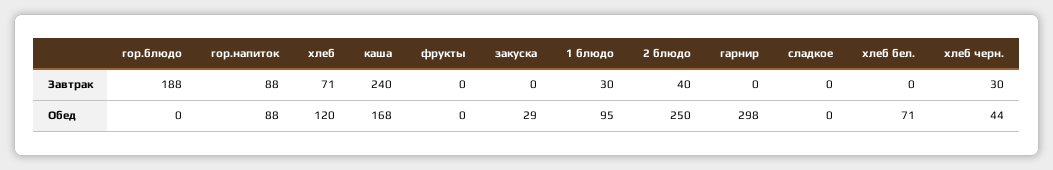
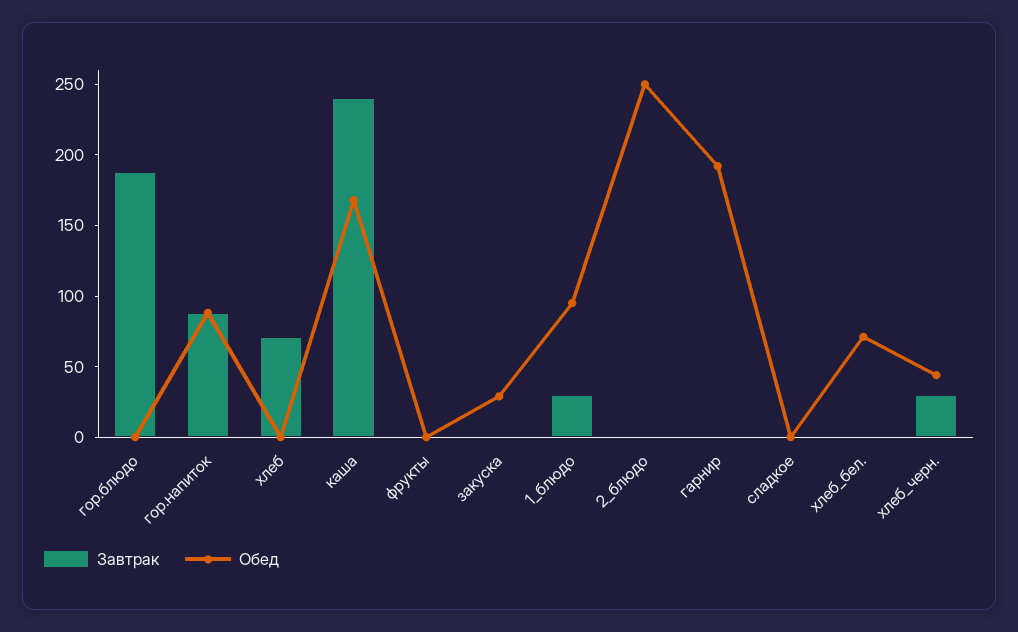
  {
    "Завтрак": {
      "гор.блюдо": 188,
      "гор.напиток": 88,
      "хлеб": 71,
      "каша": 240,
      "фрукты": 0,
      "закуска": 0,
      "1 блюдо": 30,
-     "2 блюдо": 40,
+     "2 блюдо": 0,
      "гарнир": 0,
      "сладкое": 0,
      "хлеб бел.": 0,
      "хлеб черн.": 30
    },
    "Обед": {
      "гор.блюдо": 0,
      "гор.напиток": 88,
-     "хлеб": 120,
+     "хлеб": 0,
      "каша": 168,
      "фрукты": 0,
      "закуска": 29,
      "1 блюдо": 95,
      "2 блюдо": 250,
-     "гарнир": 298,
+     "гарнир": 190,
      "сладкое": 0,
      "хлеб бел.": 71,
      "хлеб черн.": 44
    }
  }

